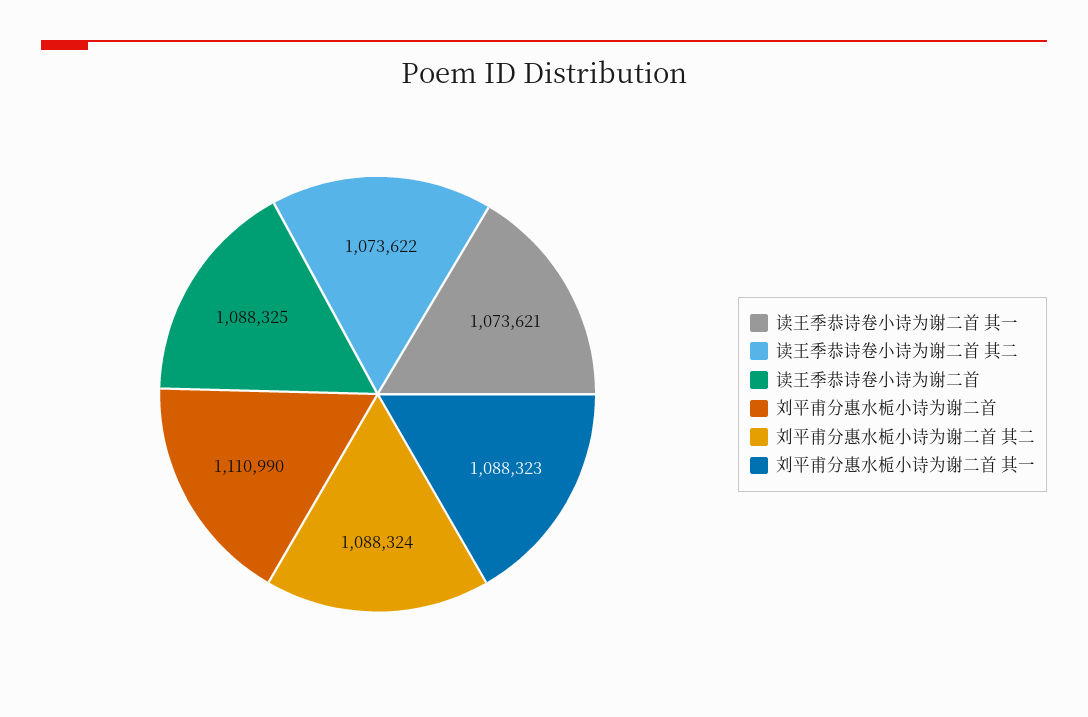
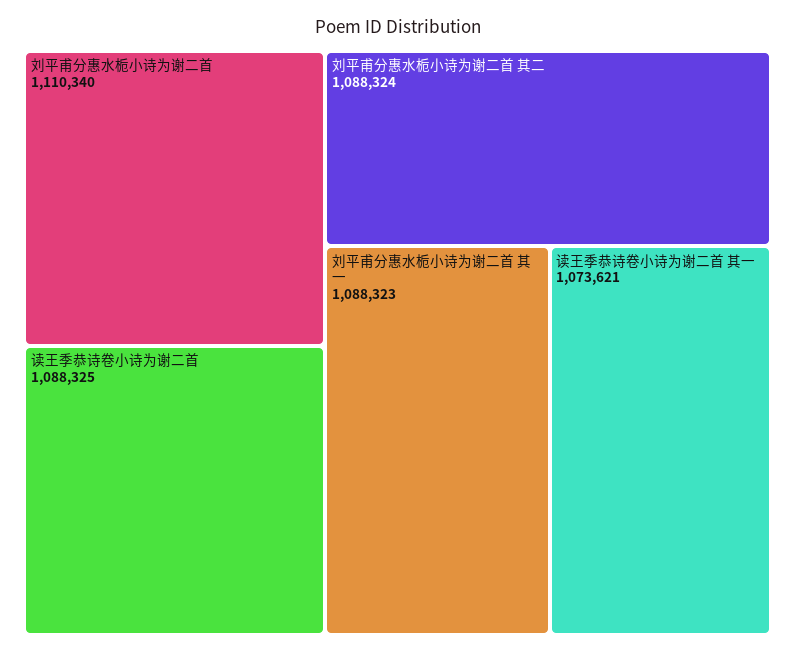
  {
    "读王季恭诗卷小诗为谢二首 其一": 1073621,
-   "读王季恭诗卷小诗为谢二首 其二": 1073622,
    "读王季恭诗卷小诗为谢二首": 1088325,
-   "刘平甫分惠水栀小诗为谢二首": 1110990,
+   "刘平甫分惠水栀小诗为谢二首": 1110340,
    "刘平甫分惠水栀小诗为谢二首 其二": 1088324,
    "刘平甫分惠水栀小诗为谢二首 其一": 1088323
  }

